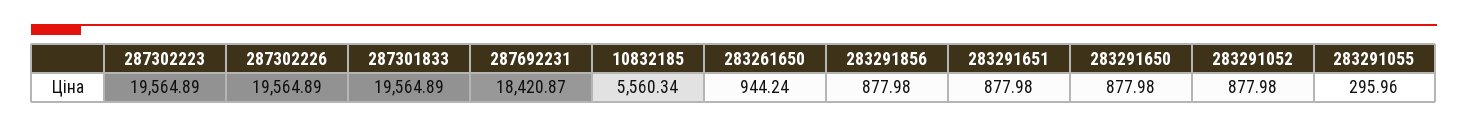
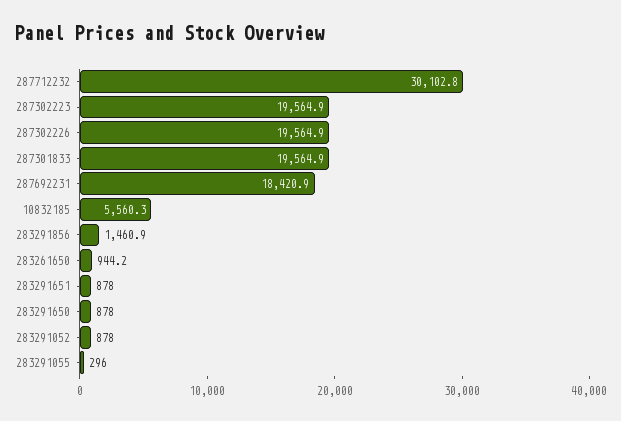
  {
    "287302223": 19564.89,
    "287302226": 19564.89,
    "287301833": 19564.89,
    "287692231": 18420.87,
    "10832185": 5560.34,
    "283261650": 944.24,
-   "283291856": 877.98,
+   "283291856": 1460.9,
    "283291651": 877.98,
    "283291650": 877.98,
    "283291052": 877.98,
-   "283291055": 295.96
+   "283291055": 295.96,
+   "287712232": 30102.8
  }

